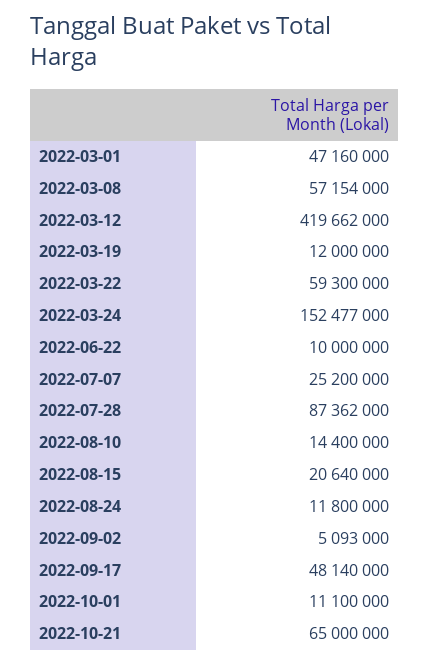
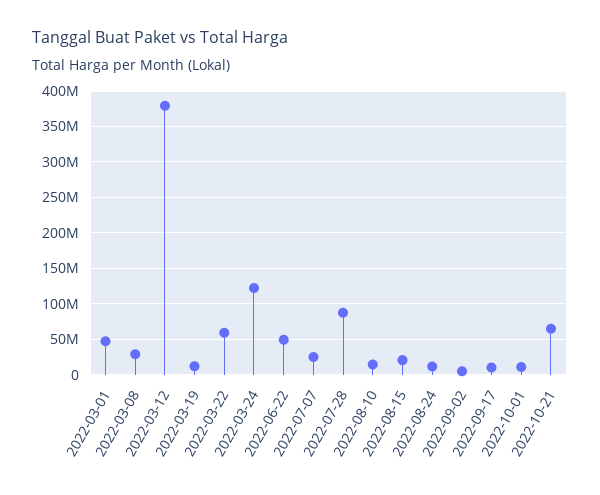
  {
    "2022-03-01": 47160000,
-   "2022-03-08": 57154000,
+   "2022-03-08": 30000000,
-   "2022-03-12": 419662000,
+   "2022-03-12": 380000000,
    "2022-03-19": 12000000,
    "2022-03-22": 59300000,
-   "2022-03-24": 152477000,
+   "2022-03-24": 120000000,
-   "2022-06-22": 10000000,
+   "2022-06-22": 50000000,
    "2022-07-07": 25200000,
    "2022-07-28": 87362000,
    "2022-08-10": 14400000,
    "2022-08-15": 20640000,
    "2022-08-24": 11800000,
    "2022-09-02": 5093000,
-   "2022-09-17": 48140000,
+   "2022-09-17": 10000000,
    "2022-10-01": 11100000,
    "2022-10-21": 65000000
  }

